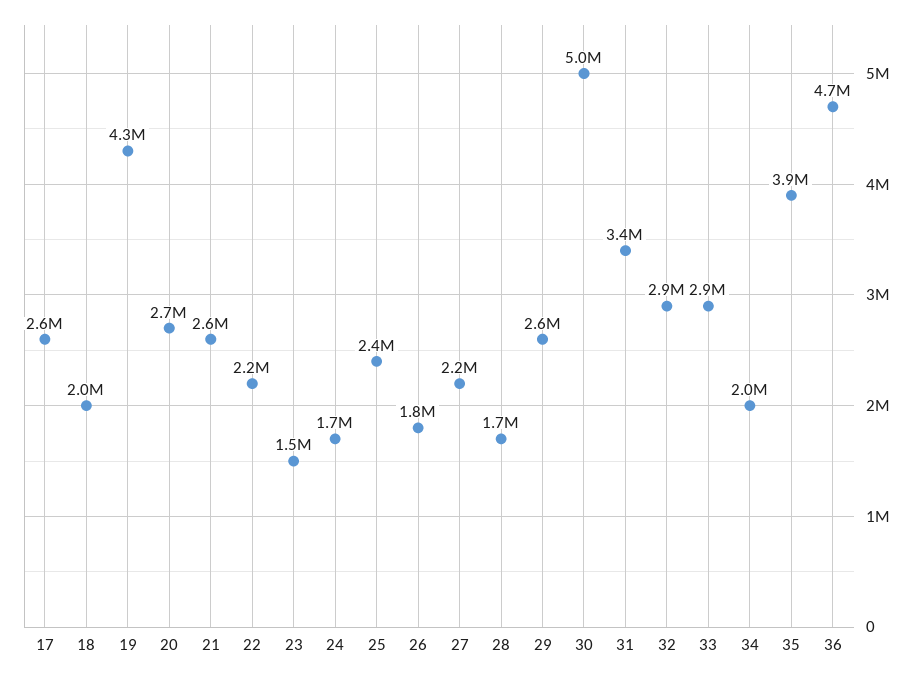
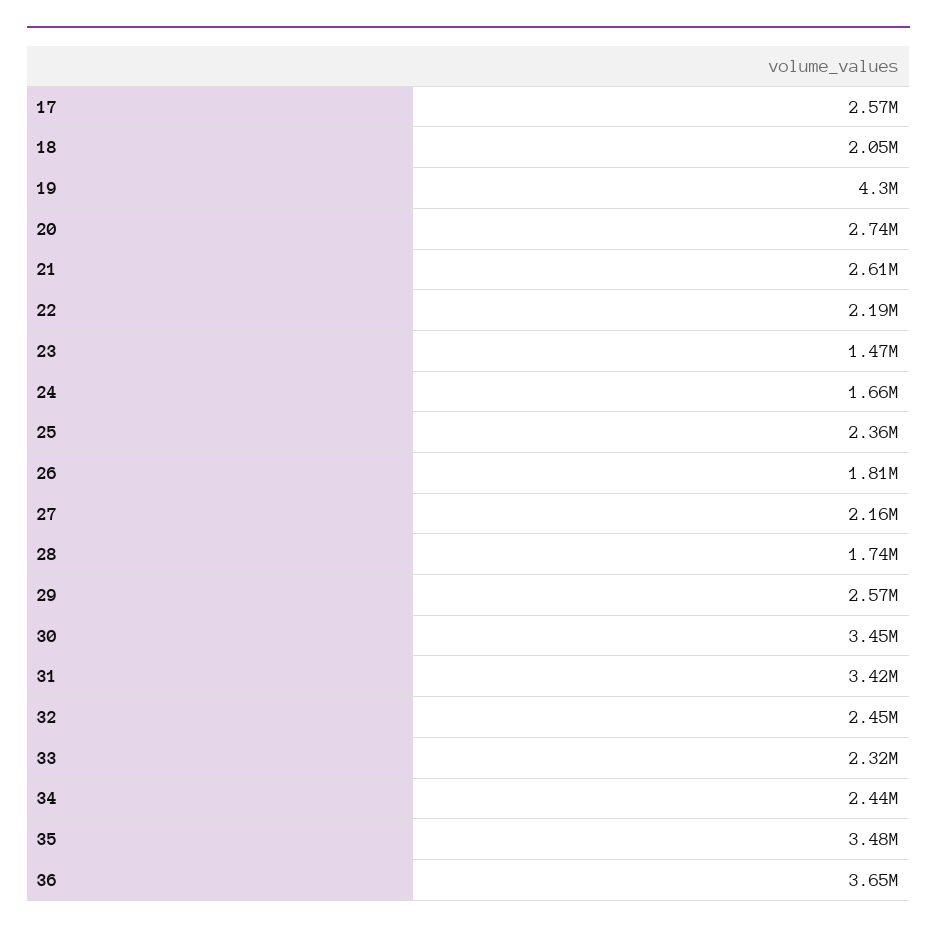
  {
    "17": 2570000,
    "18": 2050000,
    "19": 4300000,
    "20": 2740000,
    "21": 2610000,
    "22": 2190000,
    "23": 1470000,
    "24": 1660000,
    "25": 2360000,
    "26": 1810000,
    "27": 2160000,
    "28": 1740000,
    "29": 2570000,
-   "30": 5000000,
+   "30": 3450000,
    "31": 3420000,
-   "32": 2900000,
+   "32": 2450000,
-   "33": 2900000,
+   "33": 2320000,
-   "34": 2000000,
+   "34": 2440000,
-   "35": 3900000,
+   "35": 3480000,
-   "36": 4700000
+   "36": 3650000
  }

